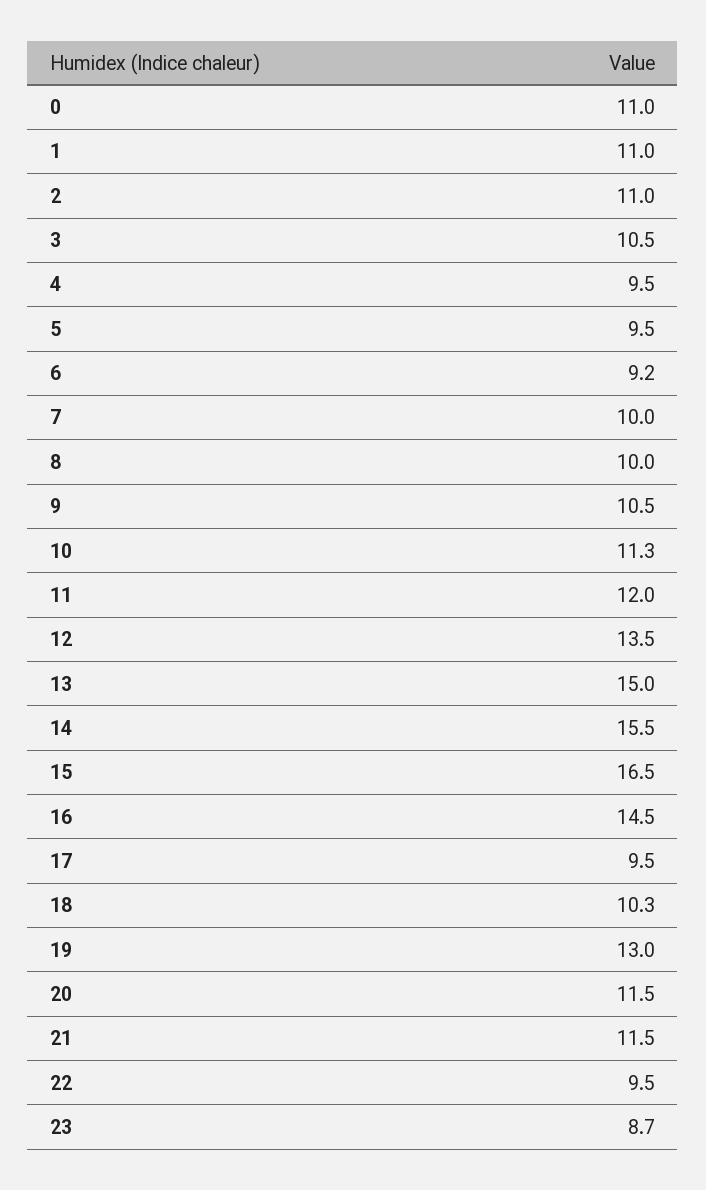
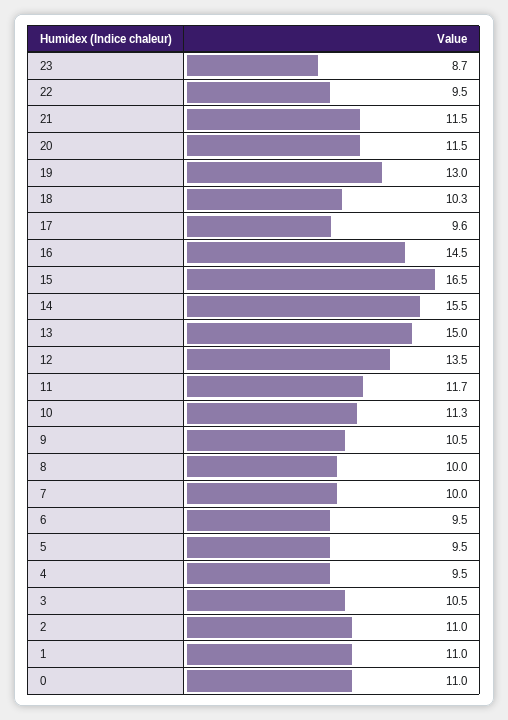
  {
    "0": 11,
    "1": 11,
    "2": 11,
    "3": 10.5,
    "4": 9.5,
    "5": 9.5,
-   "6": 9.2,
+   "6": 9.5,
    "7": 10,
    "8": 10,
    "9": 10.5,
    "10": 11.3,
-   "11": 12,
+   "11": 11.7,
    "12": 13.5,
    "13": 15,
    "14": 15.5,
    "15": 16.5,
    "16": 14.5,
-   "17": 9.5,
+   "17": 9.6,
    "18": 10.3,
    "19": 13,
    "20": 11.5,
    "21": 11.5,
    "22": 9.5,
    "23": 8.7
  }

